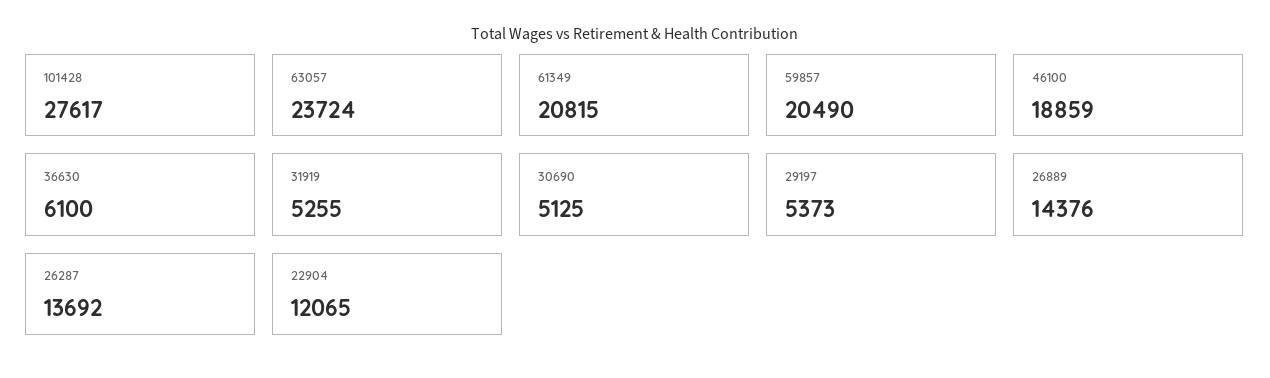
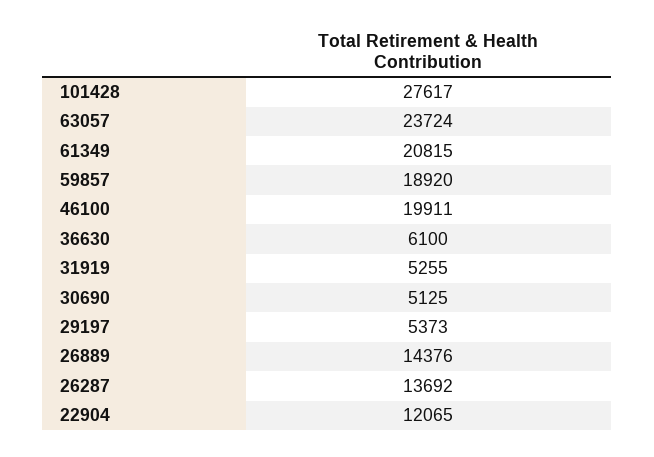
  {
    "101428": 27617,
    "63057": 23724,
    "61349": 20815,
-   "59857": 20490,
+   "59857": 18920,
-   "46100": 18859,
+   "46100": 19911,
    "36630": 6100,
    "31919": 5255,
    "30690": 5125,
    "29197": 5373,
    "26889": 14376,
    "26287": 13692,
    "22904": 12065
  }

